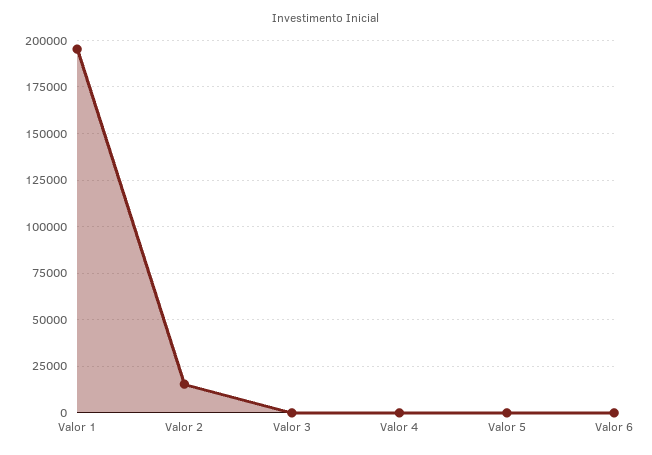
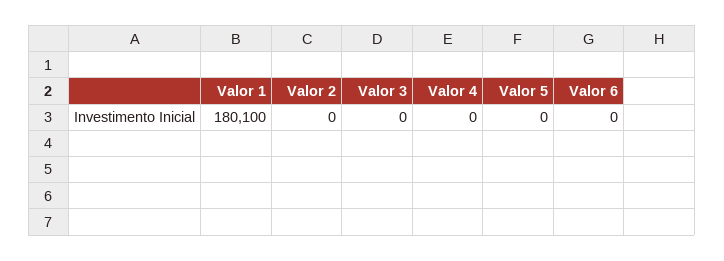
  {
-   "Valor 1": 195000,
+   "Valor 1": 180100,
-   "Valor 2": 15000,
+   "Valor 2": 0,
    "Valor 3": 0,
    "Valor 4": 0,
    "Valor 5": 0,
    "Valor 6": 0
  }

